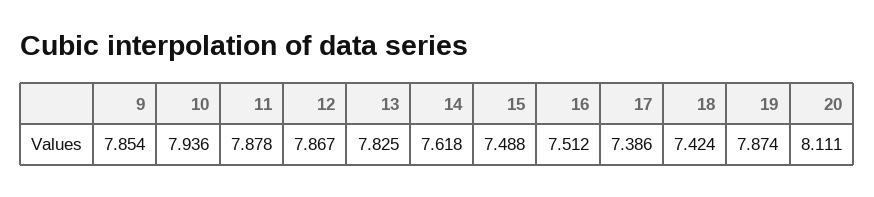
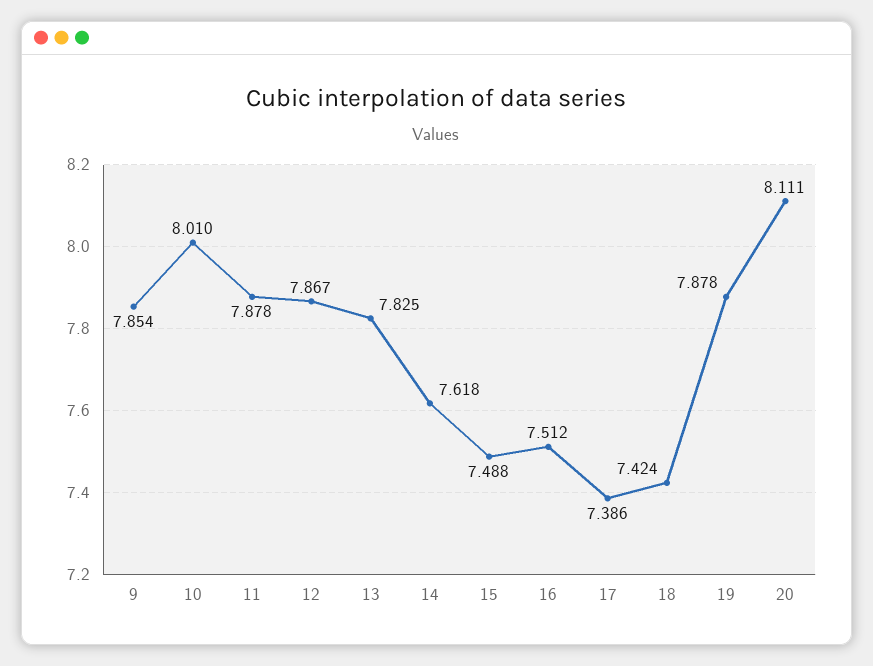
  {
    "9": 7.854,
-   "10": 7.936,
+   "10": 8.01,
    "11": 7.878,
    "12": 7.867,
    "13": 7.825,
    "14": 7.618,
    "15": 7.488,
    "16": 7.512,
    "17": 7.386,
    "18": 7.424,
-   "19": 7.874,
+   "19": 7.878,
    "20": 8.111
  }

